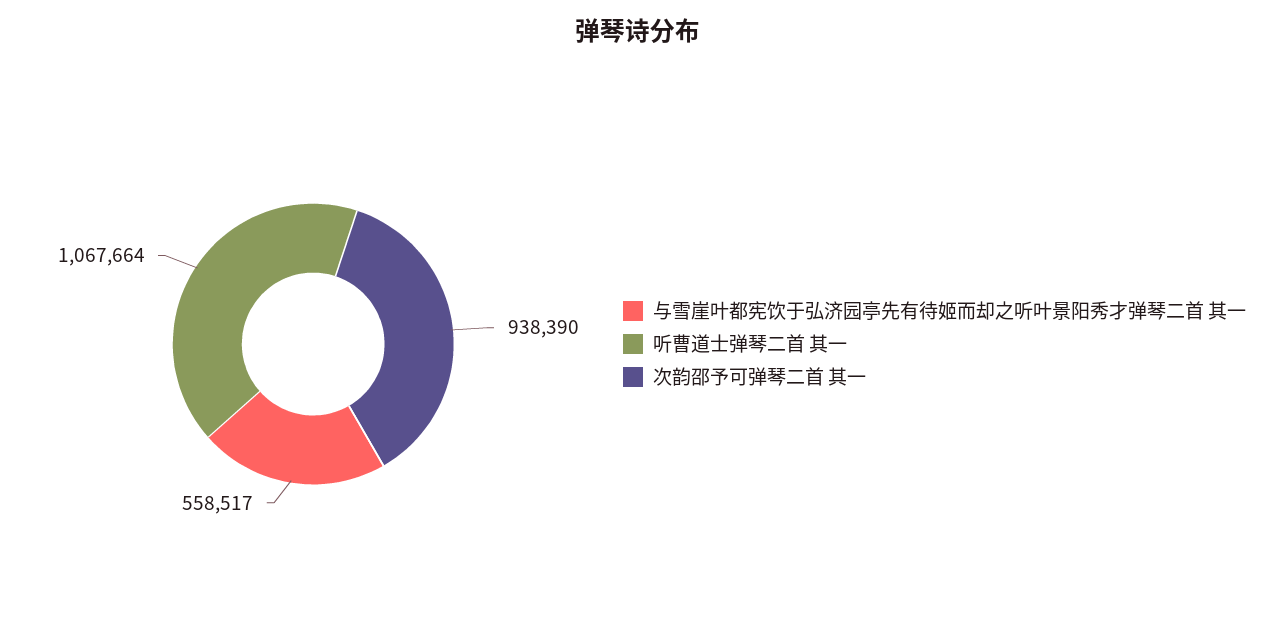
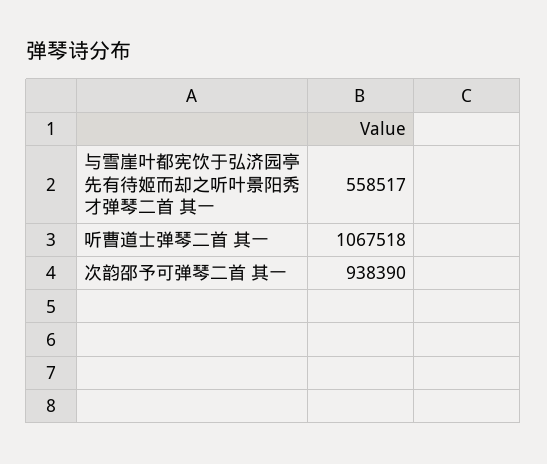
  {
    "与雪崖叶都宪饮于弘济园亭先有待姬而却之听叶景阳秀才弹琴二首 其一": 558517,
-   "听曹道士弹琴二首 其一": 1067664,
+   "听曹道士弹琴二首 其一": 1067518,
    "次韵邵予可弹琴二首 其一": 938390
  }

